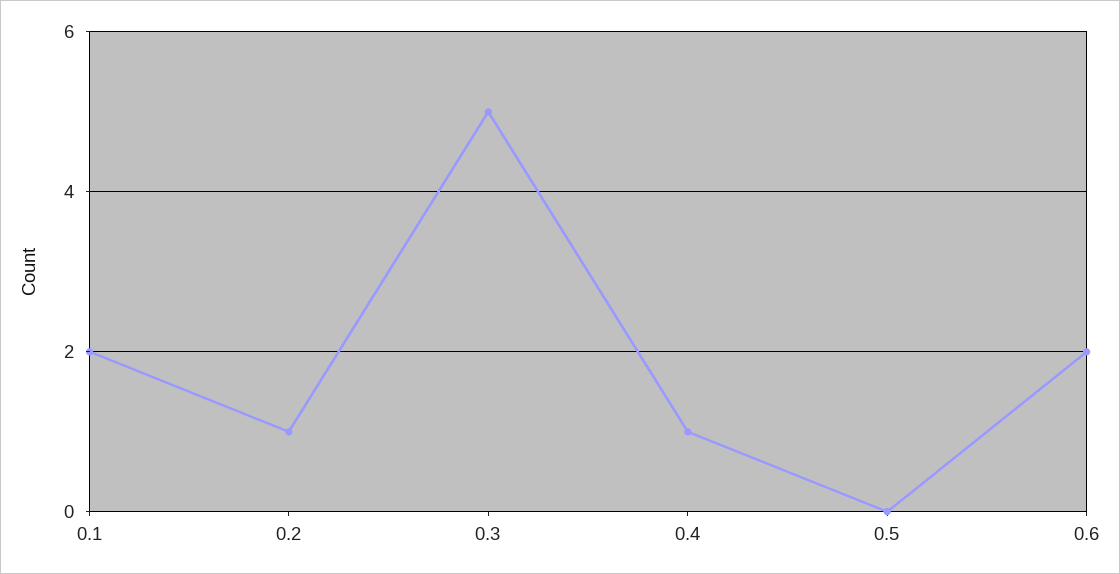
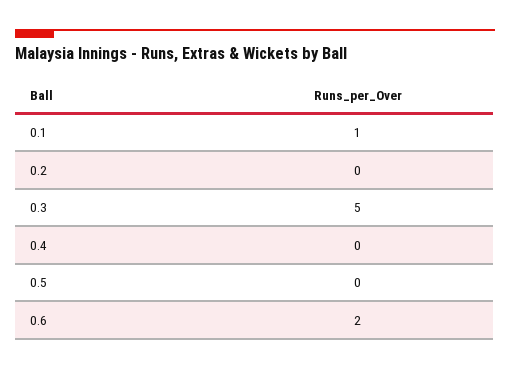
  {
-   "0.1": 2,
+   "0.1": 1,
-   "0.2": 1,
+   "0.2": 0,
    "0.3": 5,
-   "0.4": 1,
+   "0.4": 0,
    "0.5": 0,
    "0.6": 2
  }

